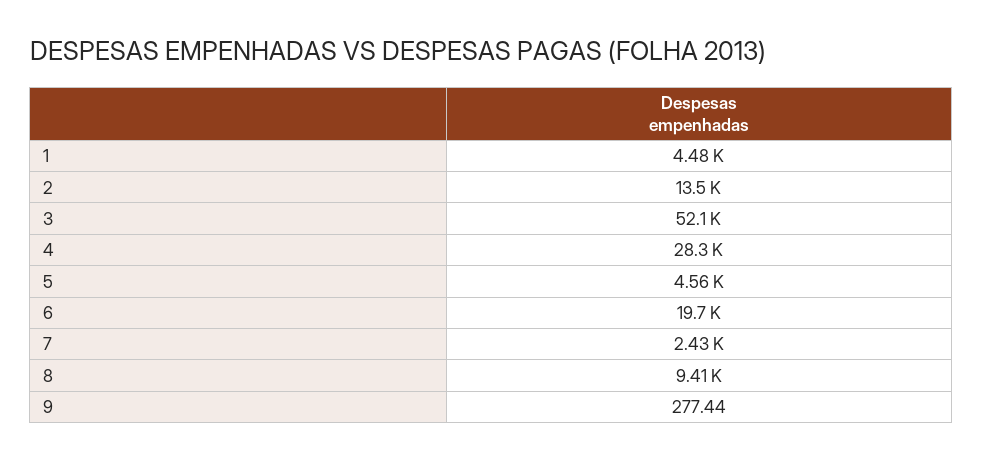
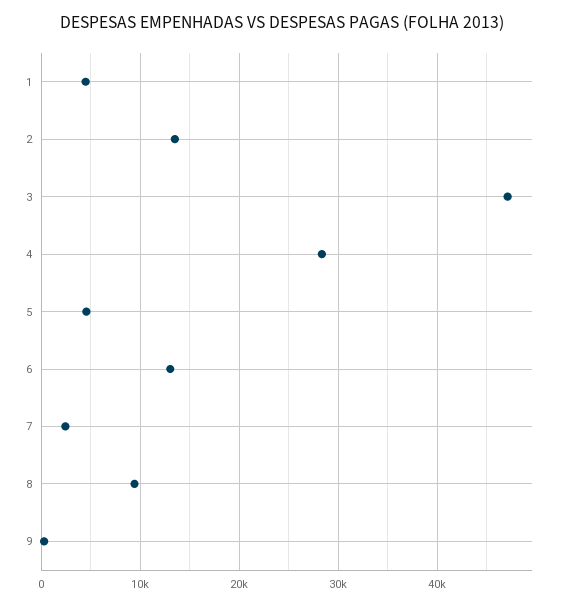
  {
    "1": 4480,
    "2": 13500,
-   "3": 52100,
+   "3": 47000,
    "4": 28300,
    "5": 4560,
-   "6": 19700,
+   "6": 13000,
    "7": 2430,
    "8": 9410,
    "9": 277.44
  }

